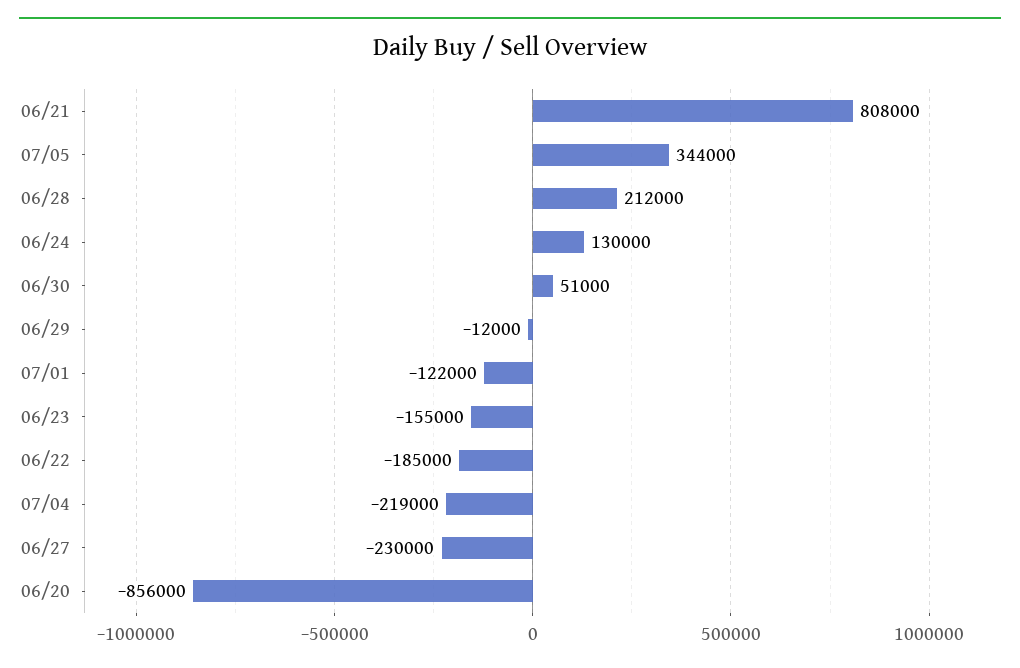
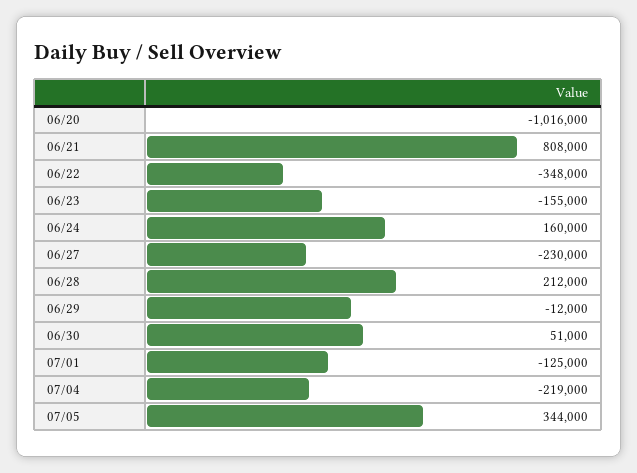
  {
    "06/21": 808000,
    "07/05": 344000,
    "06/28": 212000,
-   "06/24": 130000,
+   "06/24": 160000,
    "06/30": 51000,
    "06/29": -12000,
-   "07/01": -122000,
+   "07/01": -125000,
    "06/23": -155000,
-   "06/22": -185000,
+   "06/22": -348000,
    "07/04": -219000,
    "06/27": -230000,
-   "06/20": -856000
+   "06/20": -1016000
  }

